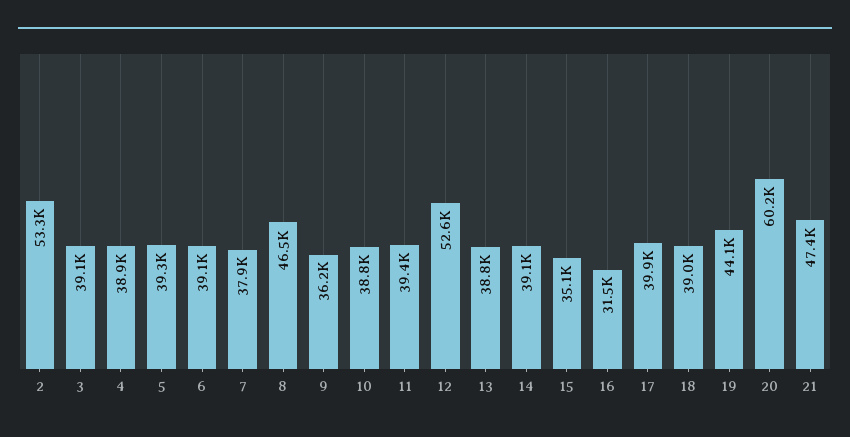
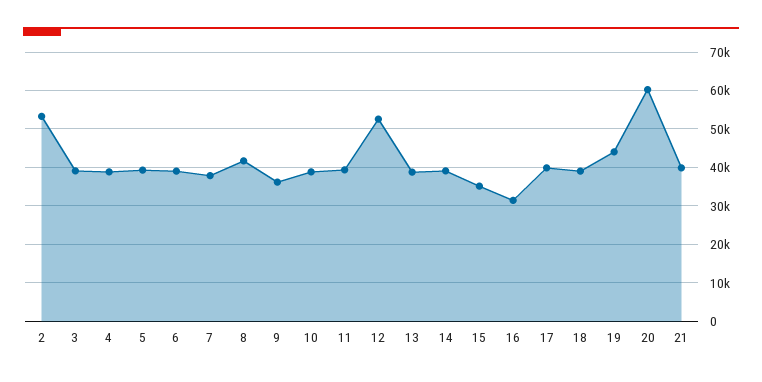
  {
    "2": 53300,
    "3": 39100,
    "4": 38900,
    "5": 39300,
    "6": 39100,
    "7": 37900,
-   "8": 46500,
+   "8": 42000,
    "9": 36200,
    "10": 38800,
    "11": 39400,
    "12": 52600,
    "13": 38800,
    "14": 39100,
    "15": 35100,
    "16": 31500,
    "17": 39900,
    "18": 39000,
    "19": 44100,
    "20": 60200,
-   "21": 47400
+   "21": 40000
  }

